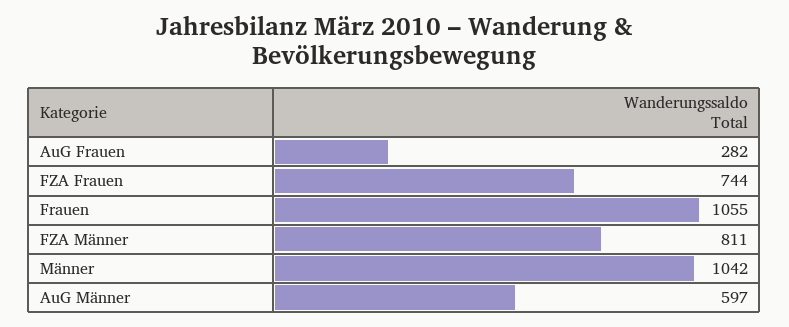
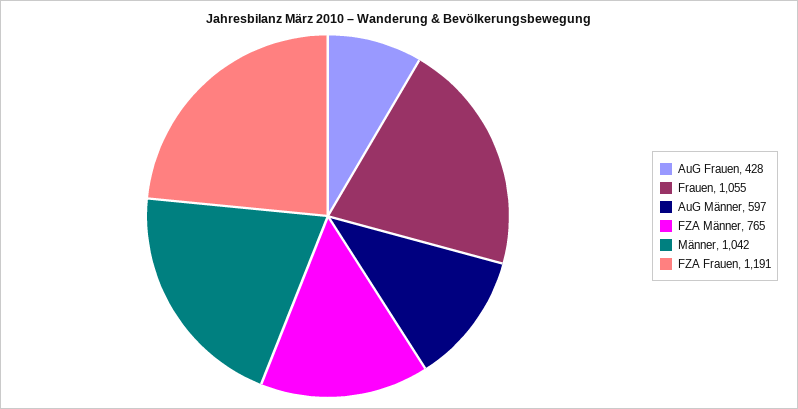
  {
-   "AuG Frauen": 282,
+   "AuG Frauen": 428,
-   "FZA Frauen": 744,
+   "FZA Frauen": 1191,
    "Frauen": 1055,
-   "FZA Männer": 811,
+   "FZA Männer": 765,
    "Männer": 1042,
    "AuG Männer": 597
  }

